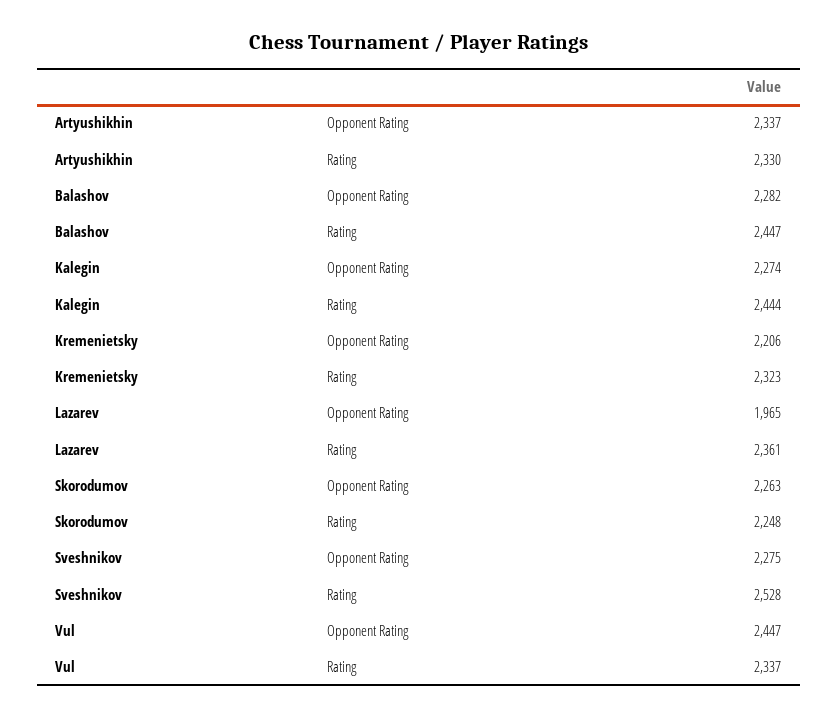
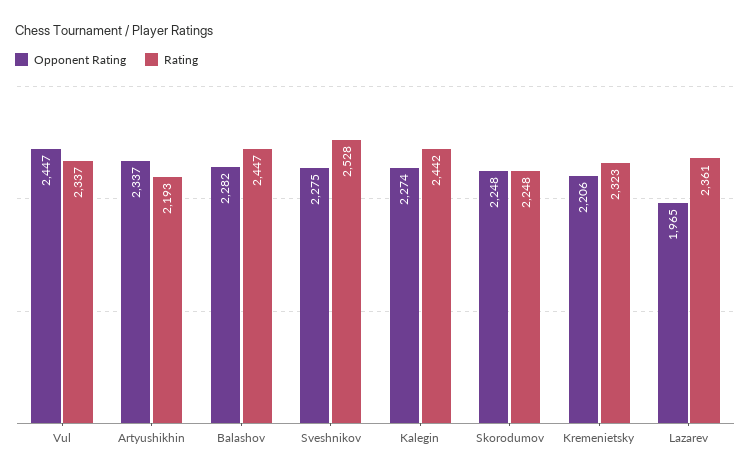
  {
    "Opponent Rating": {
      "Artyushikhin": 2337,
      "Balashov": 2282,
      "Kalegin": 2274,
      "Kremenietsky": 2206,
      "Lazarev": 1965,
-     "Skorodumov": 2263,
+     "Skorodumov": 2248,
      "Sveshnikov": 2275,
      "Vul": 2447
    },
    "Rating": {
-     "Artyushikhin": 2330,
+     "Artyushikhin": 2193,
      "Balashov": 2447,
-     "Kalegin": 2444,
+     "Kalegin": 2442,
      "Kremenietsky": 2323,
      "Lazarev": 2361,
      "Skorodumov": 2248,
      "Sveshnikov": 2528,
      "Vul": 2337
    }
  }

